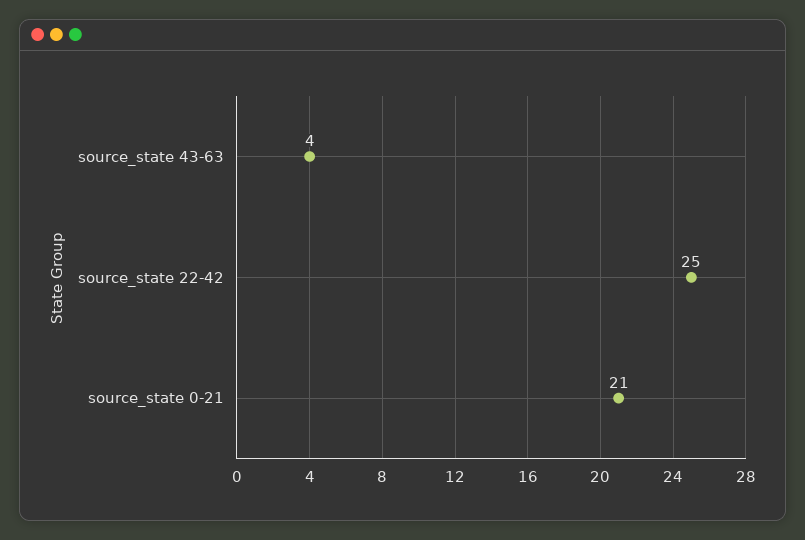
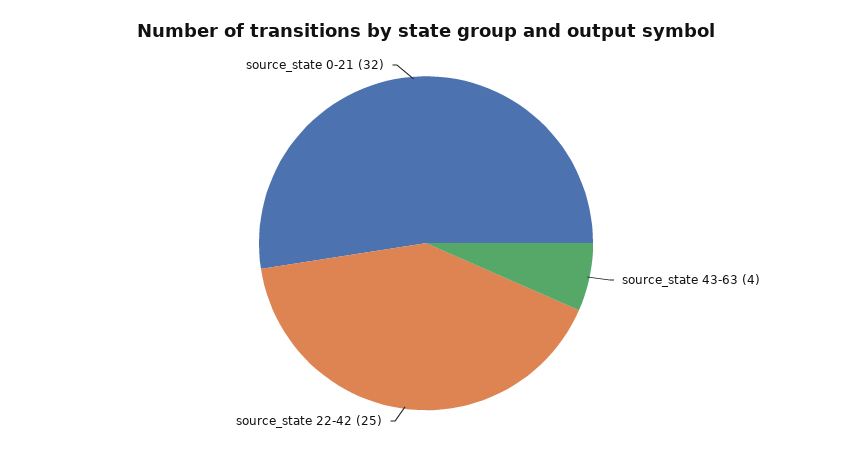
  {
    "source_state 43-63": 4,
    "source_state 22-42": 25,
-   "source_state 0-21": 21
+   "source_state 0-21": 32
  }

